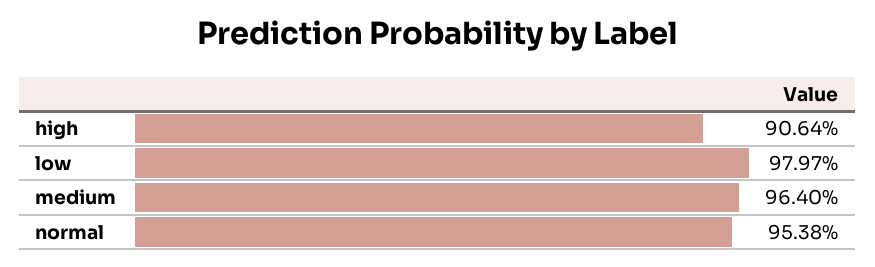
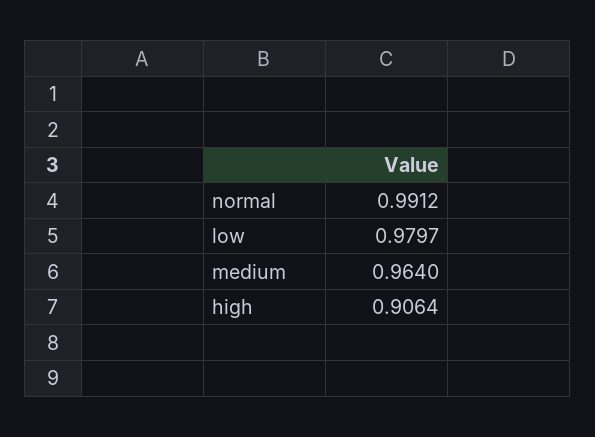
  {
    "high": 0.9064,
    "low": 0.9797,
    "medium": 0.964,
-   "normal": 0.9538
+   "normal": 0.9912
  }

